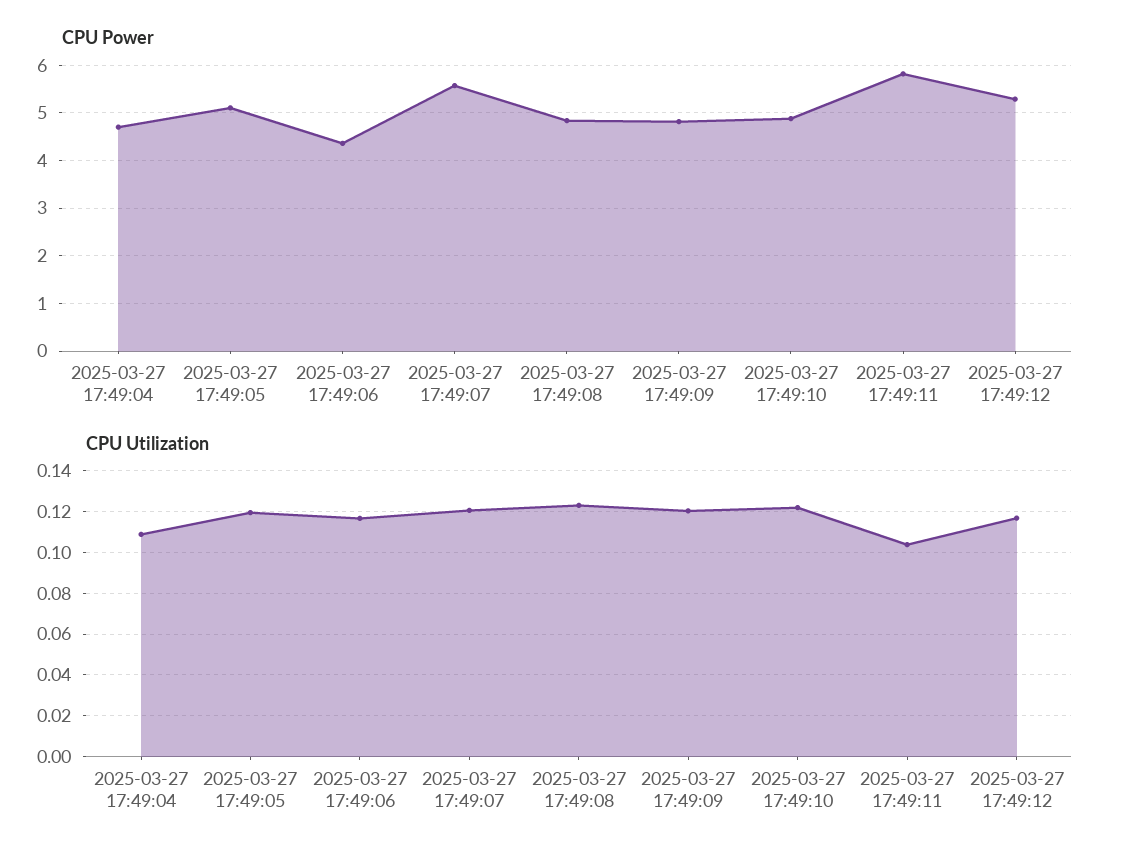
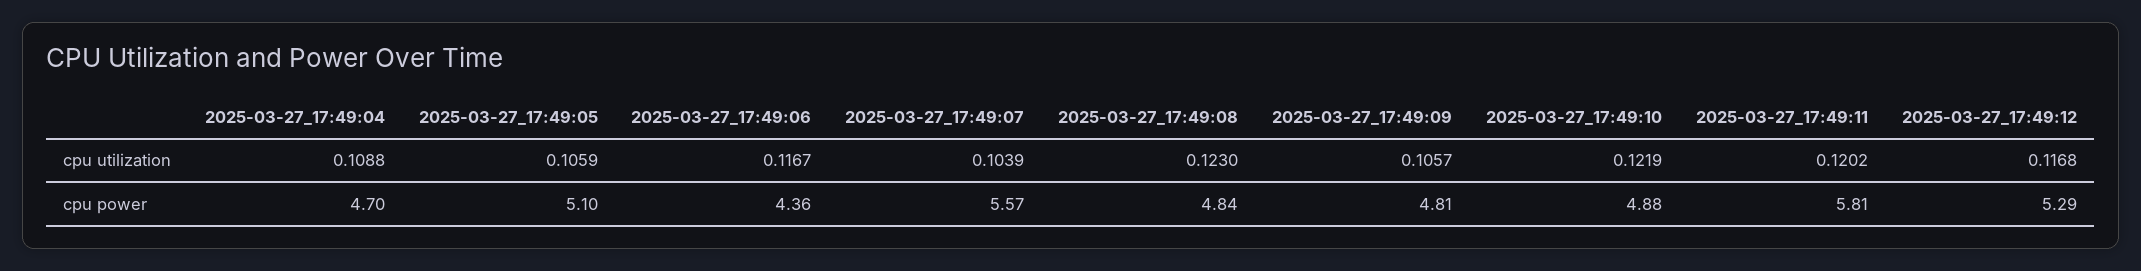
  {
    "CPU Power": {
      "2025-03-27 17:49:04": 4.7,
      "2025-03-27 17:49:05": 5.1,
      "2025-03-27 17:49:06": 4.36,
      "2025-03-27 17:49:07": 5.57,
      "2025-03-27 17:49:08": 4.84,
      "2025-03-27 17:49:09": 4.81,
      "2025-03-27 17:49:10": 4.88,
      "2025-03-27 17:49:11": 5.81,
      "2025-03-27 17:49:12": 5.29
    },
    "CPU Utilization": {
      "2025-03-27 17:49:04": 0.1088,
-     "2025-03-27 17:49:05": 0.12,
+     "2025-03-27 17:49:05": 0.1059,
      "2025-03-27 17:49:06": 0.1167,
-     "2025-03-27 17:49:07": 0.12,
+     "2025-03-27 17:49:07": 0.1039,
      "2025-03-27 17:49:08": 0.123,
-     "2025-03-27 17:49:09": 0.12,
+     "2025-03-27 17:49:09": 0.1057,
      "2025-03-27 17:49:10": 0.1219,
-     "2025-03-27 17:49:11": 0.105,
+     "2025-03-27 17:49:11": 0.1202,
      "2025-03-27 17:49:12": 0.1168
    }
  }

